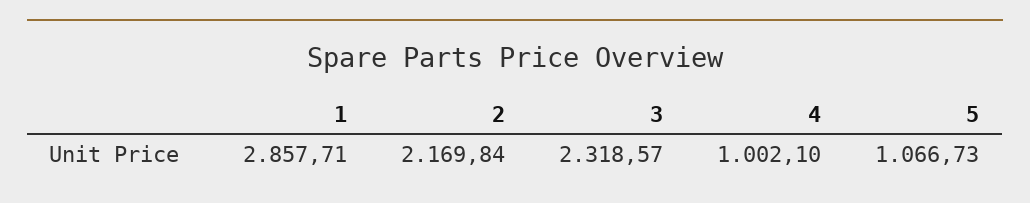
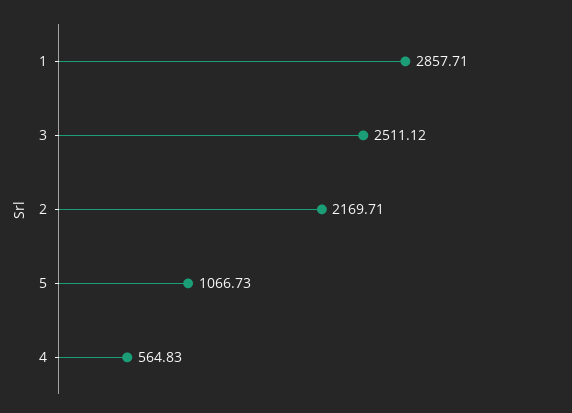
  {
    "1": 2857.71,
-   "2": 2169.84,
+   "2": 2169.71,
-   "3": 2318.57,
+   "3": 2511.12,
-   "4": 1002.1,
+   "4": 564.83,
    "5": 1066.73
  }

